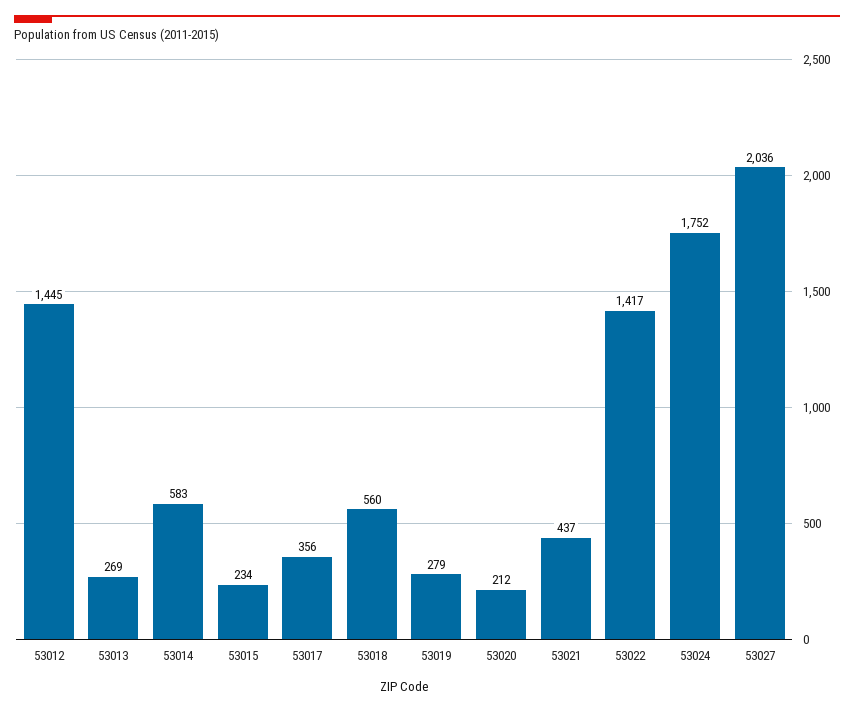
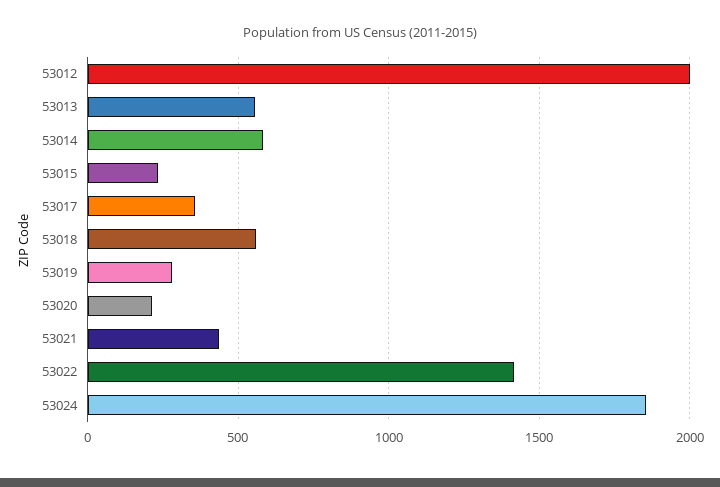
  {
-   "53012": 1445,
+   "53012": 2000,
-   "53013": 269,
+   "53013": 550,
    "53014": 583,
    "53015": 234,
    "53017": 356,
    "53018": 560,
    "53019": 279,
    "53020": 212,
    "53021": 437,
    "53022": 1417,
-   "53024": 1752,
+   "53024": 1850
-   "53027": 2036
  }

